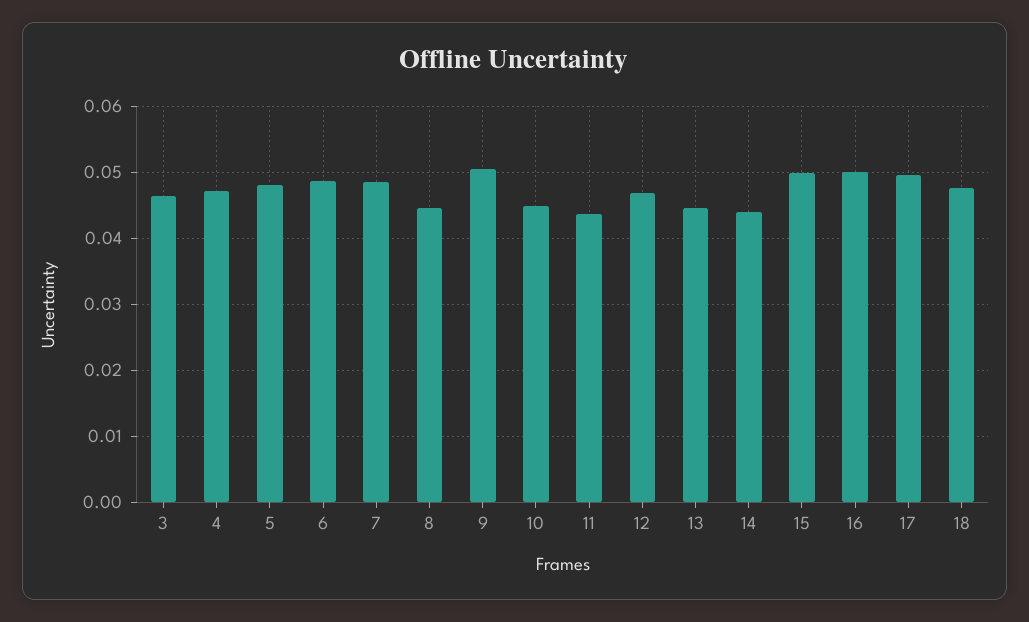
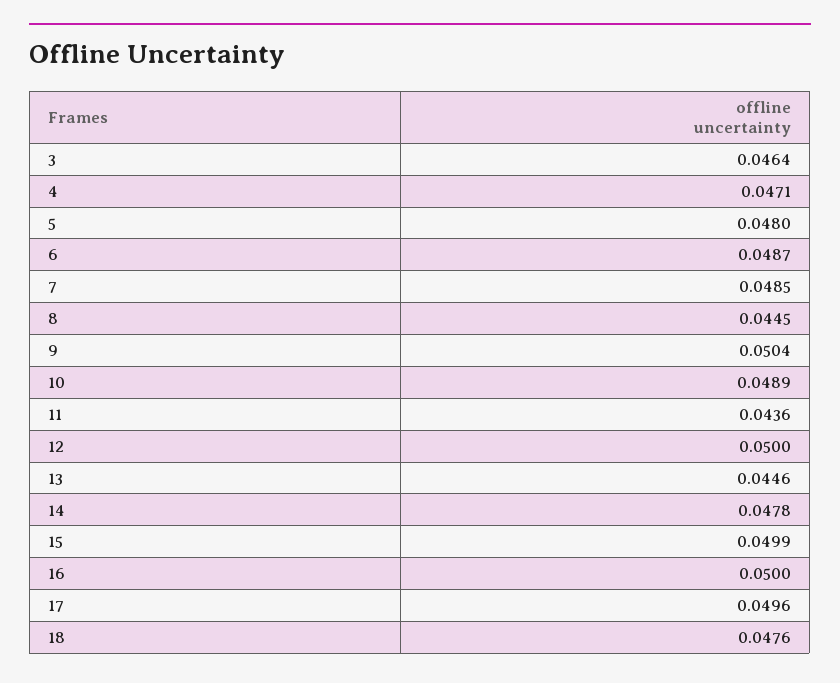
  {
    "3": 0.0464,
    "4": 0.0471,
    "5": 0.048,
    "6": 0.0487,
    "7": 0.0485,
    "8": 0.0445,
    "9": 0.0504,
-   "10": 0.045,
+   "10": 0.0489,
    "11": 0.0436,
-   "12": 0.047,
+   "12": 0.05,
    "13": 0.0446,
-   "14": 0.044,
+   "14": 0.0478,
    "15": 0.0499,
    "16": 0.05,
    "17": 0.0496,
    "18": 0.0476
  }

